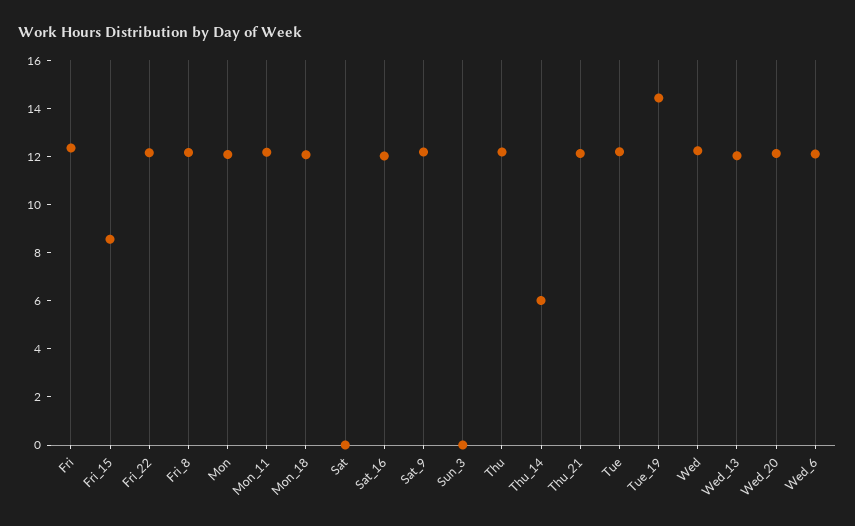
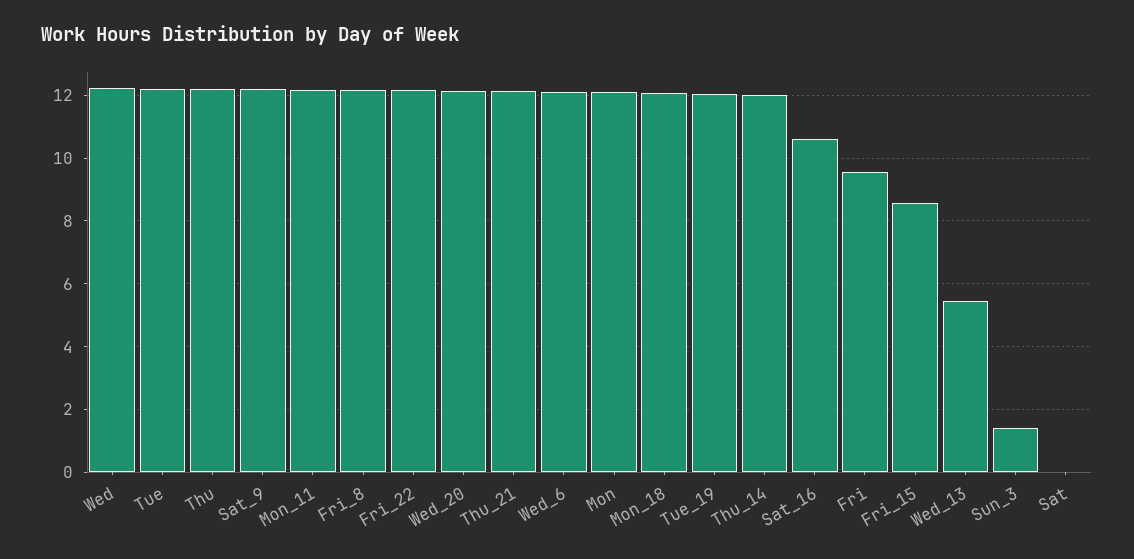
  {
-   "Fri": 12.5,
+   "Fri": 9.6,
    "Fri_15": 8.6,
    "Fri_22": 12.2,
    "Fri_8": 12.2,
    "Mon": 12,
    "Mon_11": 12.2,
    "Mon_18": 12,
    "Sat": 0,
-   "Sat_16": 12,
+   "Sat_16": 10.6,
    "Sat_9": 12.2,
-   "Sun_3": 0,
+   "Sun_3": 1.4,
    "Thu": 12.2,
-   "Thu_14": 6,
+   "Thu_14": 12,
    "Thu_21": 12.2,
    "Tue": 12.2,
-   "Tue_19": 14.5,
+   "Tue_19": 12,
    "Wed": 12.2,
-   "Wed_13": 12,
+   "Wed_13": 5.4,
    "Wed_20": 12.2,
    "Wed_6": 12.2
  }

